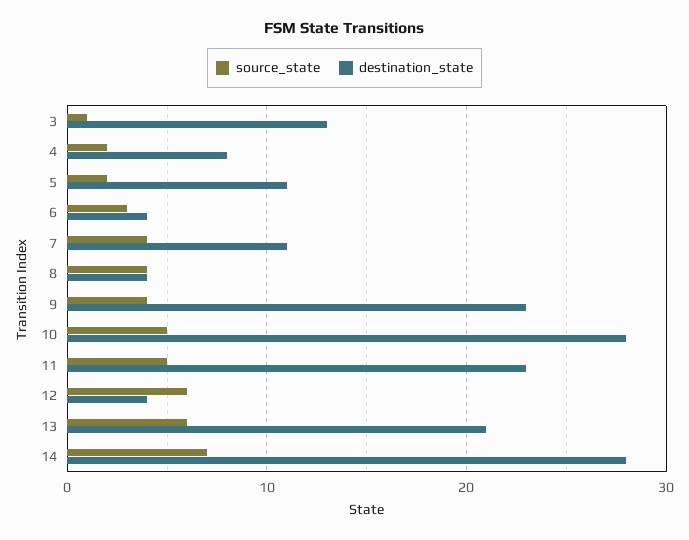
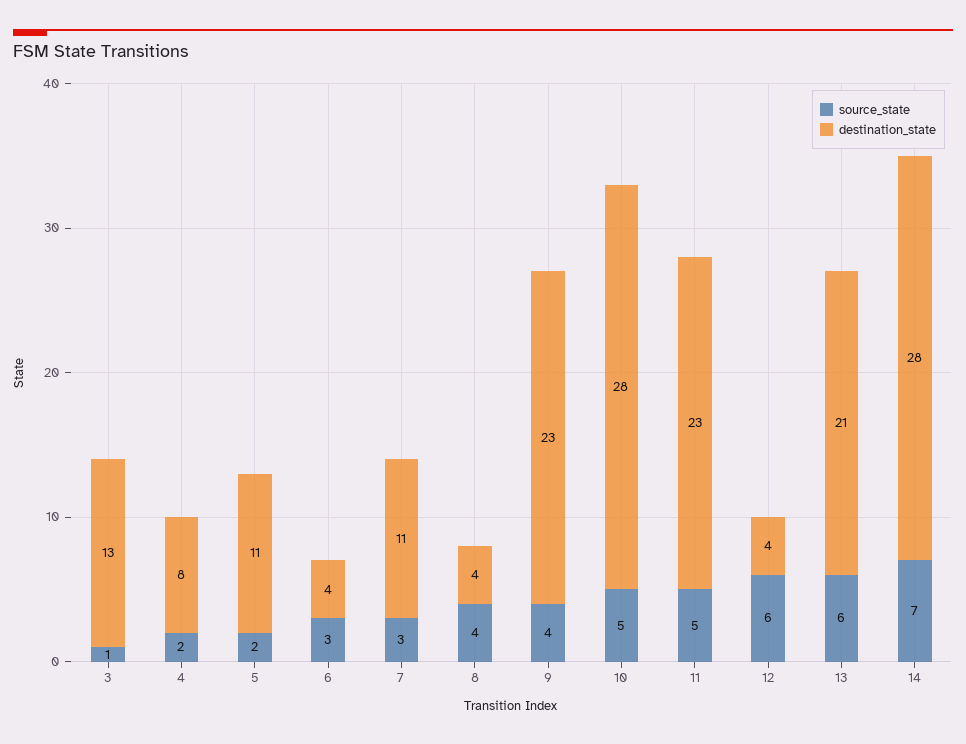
  {
    "source_state": {
      "3": 1,
      "4": 2,
      "5": 2,
      "6": 3,
-     "7": 4,
+     "7": 3,
      "8": 4,
      "9": 4,
      "10": 5,
      "11": 5,
      "12": 6,
      "13": 6,
      "14": 7
    },
    "destination_state": {
      "3": 13,
      "4": 8,
      "5": 11,
      "6": 4,
      "7": 11,
      "8": 4,
      "9": 23,
      "10": 28,
      "11": 23,
      "12": 4,
      "13": 21,
      "14": 28
    }
  }

